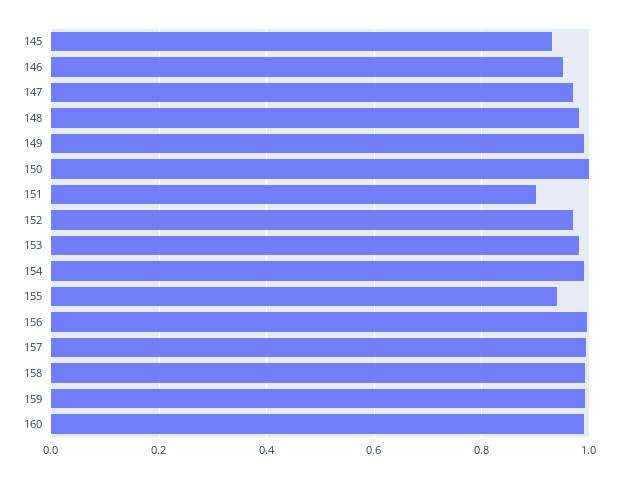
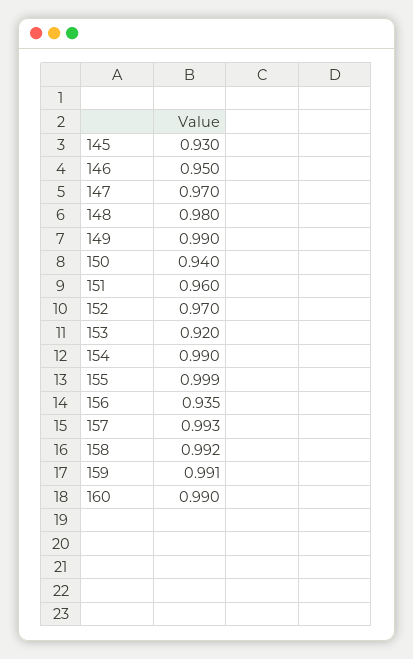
  {
    "145": 0.93,
    "146": 0.95,
    "147": 0.97,
    "148": 0.98,
    "149": 0.99,
-   "150": 1,
+   "150": 0.94,
-   "151": 0.9,
+   "151": 0.96,
    "152": 0.97,
-   "153": 0.98,
+   "153": 0.92,
    "154": 0.99,
-   "155": 0.94,
+   "155": 0.999,
-   "156": 1,
+   "156": 0.935,
    "157": 0.993,
    "158": 0.992,
    "159": 0.991,
    "160": 0.99
  }

